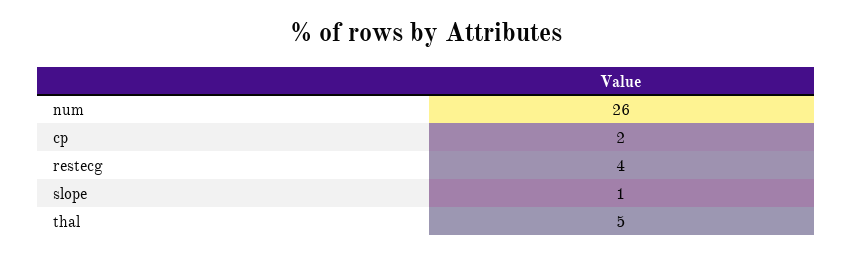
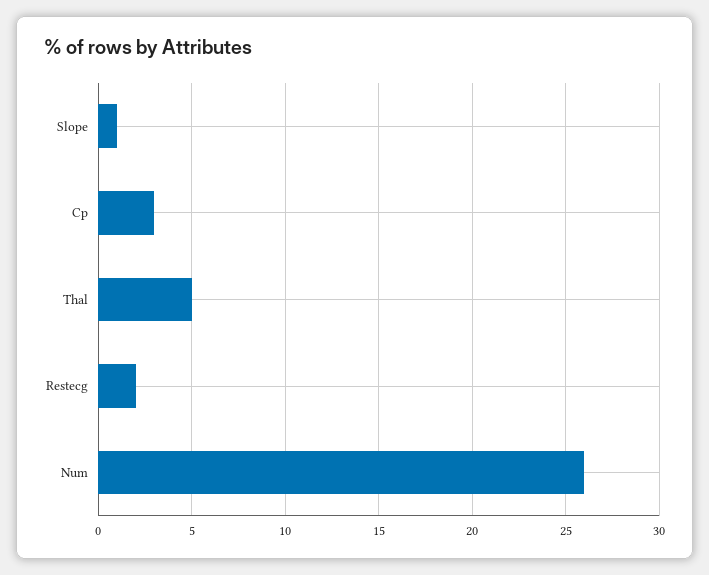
  {
    "num": 26,
-   "cp": 2,
+   "cp": 3,
-   "restecg": 4,
+   "restecg": 2,
    "slope": 1,
    "thal": 5
  }

